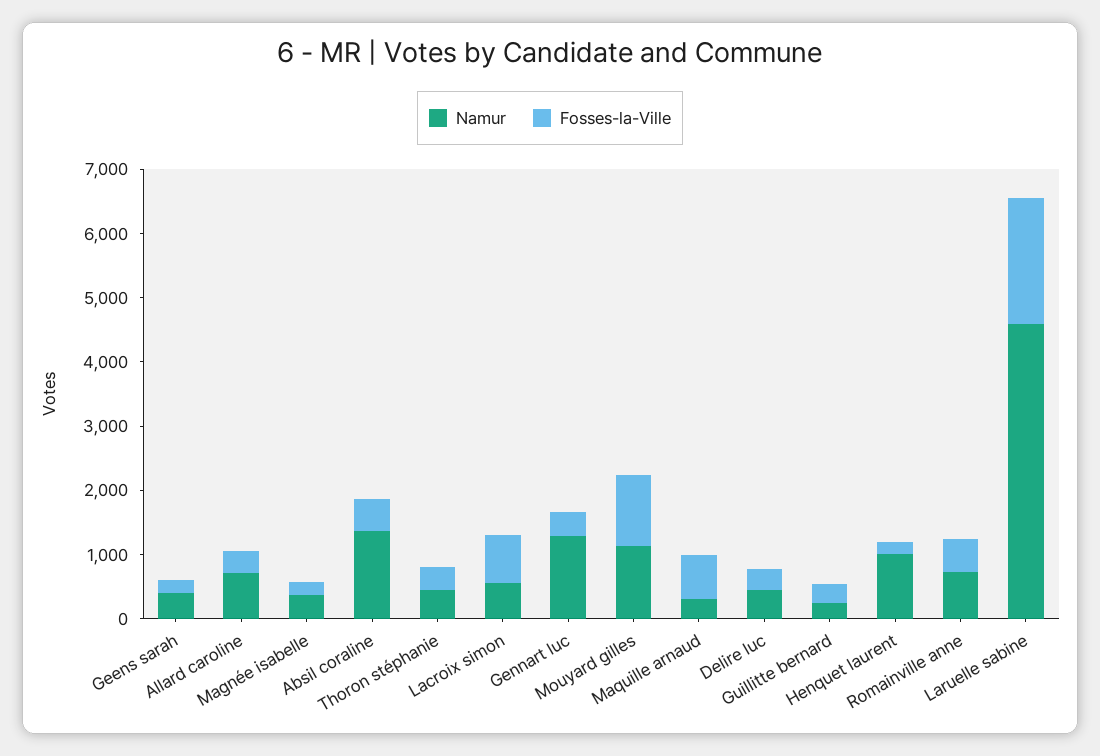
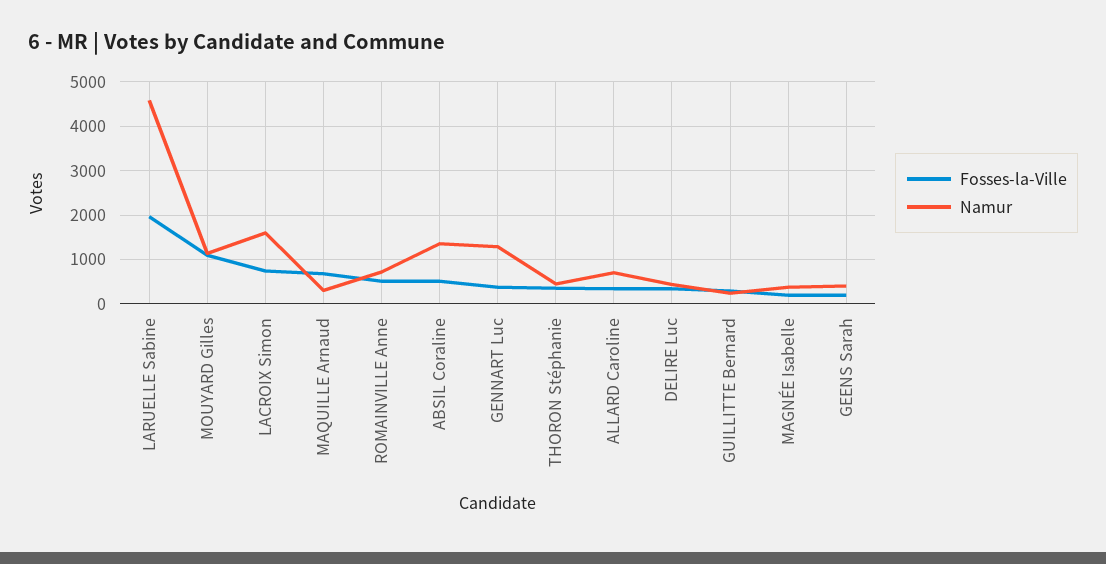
  {
    "Namur": {
      "Geens sarah": 400,
      "Allard caroline": 800,
      "Magnée isabelle": 400,
      "Absil coraline": 1400,
      "Thoron stéphanie": 400,
-     "Lacroix simon": 600,
+     "Lacroix simon": 1600,
      "Gennart luc": 1200,
      "Mouyard gilles": 1200,
      "Maquille arnaud": 400,
      "Delire luc": 400,
      "Guillitte bernard": 200,
-     "Henquet laurent": 1000,
      "Romainville anne": 800,
      "Laruelle sabine": 4600
    },
    "Fosses-la-Ville": {
      "Geens sarah": 200,
      "Allard caroline": 400,
      "Magnée isabelle": 200,
      "Absil coraline": 600,
      "Thoron stéphanie": 400,
      "Lacroix simon": 800,
      "Gennart luc": 400,
      "Mouyard gilles": 1000,
      "Maquille arnaud": 600,
      "Delire luc": 400,
      "Guillitte bernard": 200,
-     "Henquet laurent": 200,
      "Romainville anne": 600,
      "Laruelle sabine": 2000
    }
  }

